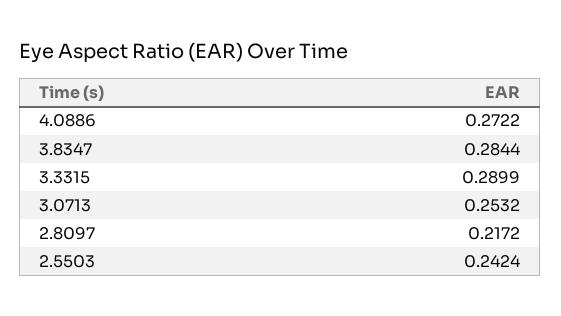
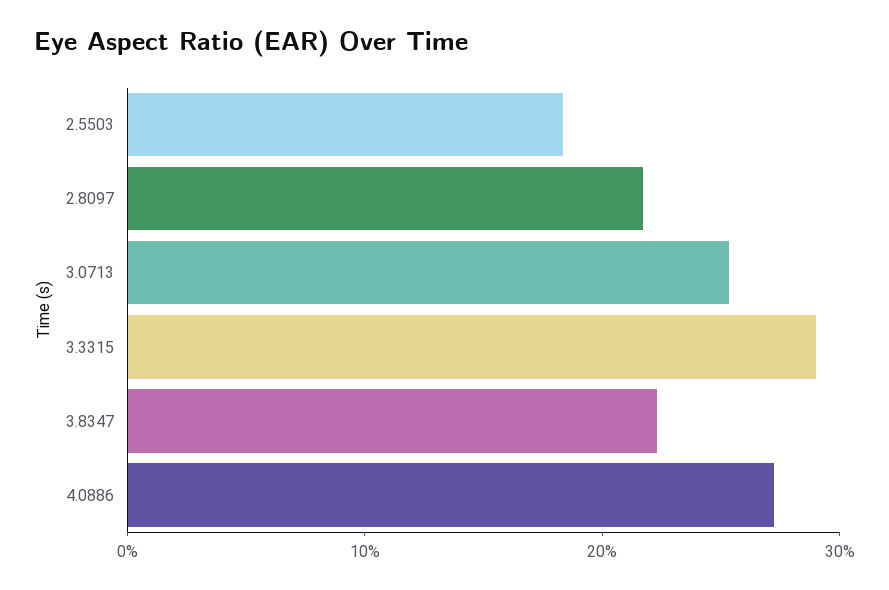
  {
    "4.0886": 0.2722,
-   "3.8347": 0.2844,
+   "3.8347": 0.22,
    "3.3315": 0.2899,
    "3.0713": 0.2532,
    "2.8097": 0.2172,
-   "2.5503": 0.2424
+   "2.5503": 0.18
  }

